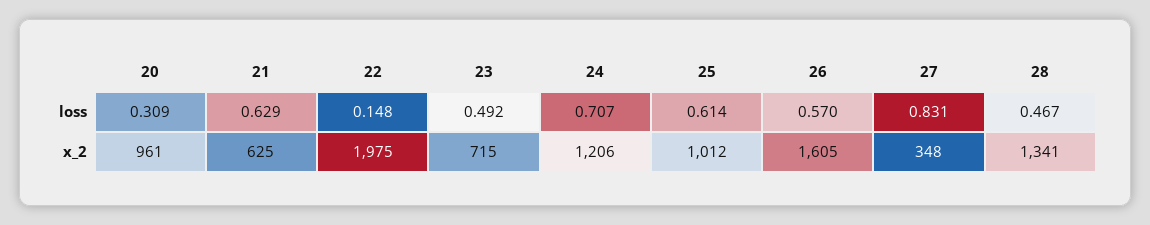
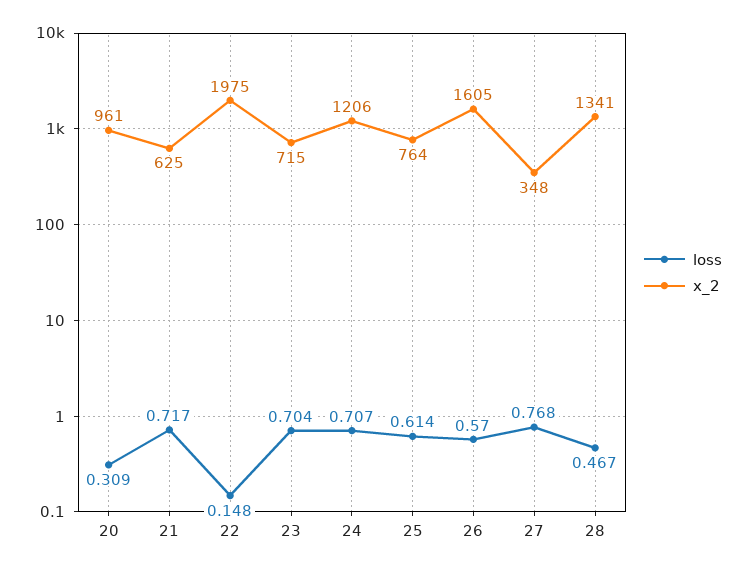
  {
    "loss": {
      "20": 0.309,
-     "21": 0.629,
+     "21": 0.717,
      "22": 0.148,
-     "23": 0.492,
+     "23": 0.704,
      "24": 0.707,
      "25": 0.614,
      "26": 0.57,
-     "27": 0.831,
+     "27": 0.768,
      "28": 0.467
    },
    "x_2": {
      "20": 961,
      "21": 625,
      "22": 1975,
      "23": 715,
      "24": 1206,
-     "25": 1012,
+     "25": 764,
      "26": 1605,
      "27": 348,
      "28": 1341
    }
  }

